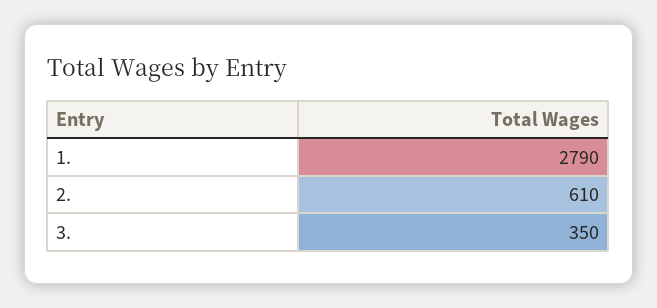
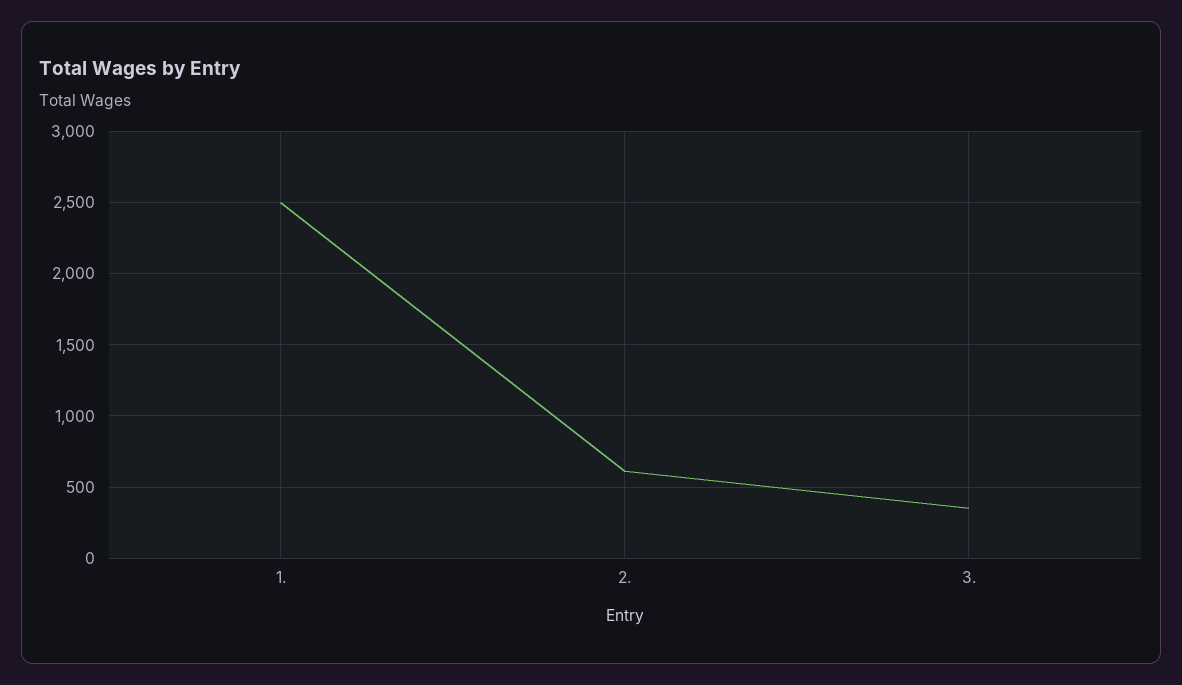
  {
-   "1.": 2790,
+   "1.": 2500,
    "2.": 610,
    "3.": 350
  }

